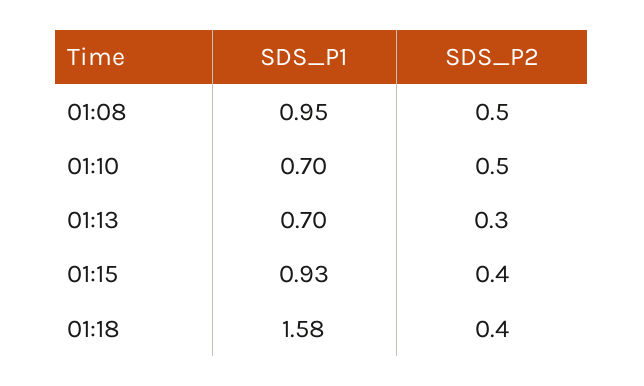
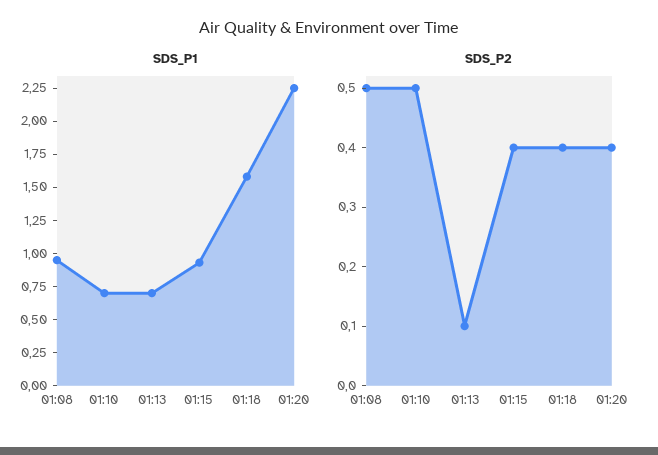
  {
    "SDS_P1": {
      "01:08": 0.95,
      "01:10": 0.7,
      "01:13": 0.7,
      "01:15": 0.93,
-     "01:18": 1.58
+     "01:18": 1.58,
+     "01:20": 2.25
    },
    "SDS_P2": {
      "01:08": 0.5,
      "01:10": 0.5,
-     "01:13": 0.3,
+     "01:13": 0.1,
      "01:15": 0.4,
-     "01:18": 0.4
+     "01:18": 0.4,
+     "01:20": 0.4
    }
  }

